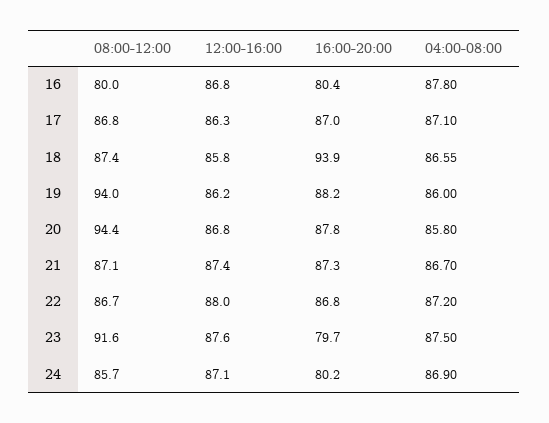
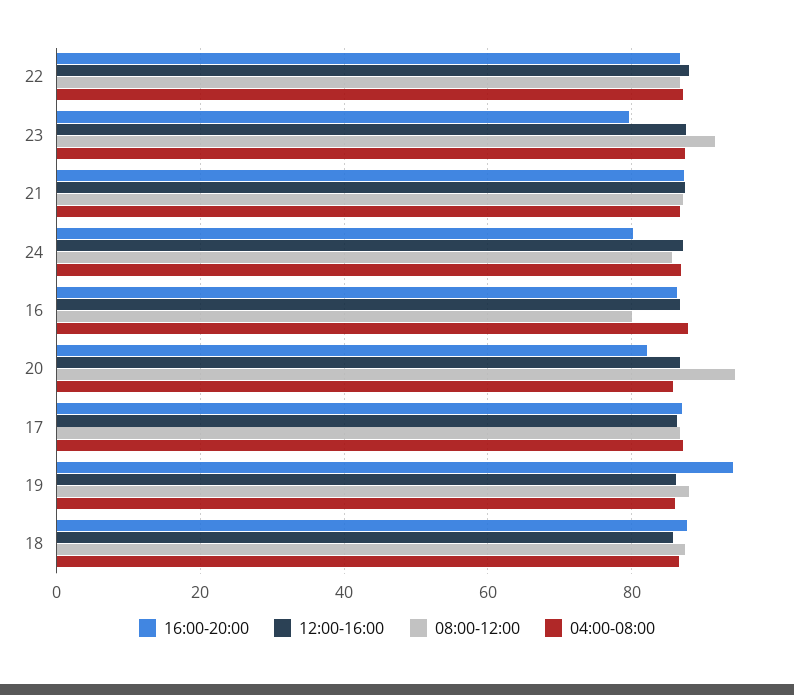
  {
    "08:00-12:00": {
      "16": 80,
      "17": 86.8,
      "18": 87.4,
-     "19": 94,
+     "19": 88,
      "20": 94.4,
      "21": 87.1,
      "22": 86.7,
      "23": 91.6,
      "24": 85.7
    },
    "12:00-16:00": {
      "16": 86.8,
      "17": 86.3,
      "18": 85.8,
      "19": 86.2,
      "20": 86.8,
      "21": 87.4,
      "22": 88,
      "23": 87.6,
      "24": 87.1
    },
    "16:00-20:00": {
-     "16": 80.4,
+     "16": 86,
      "17": 87,
-     "18": 93.9,
+     "18": 88,
-     "19": 88.2,
+     "19": 94,
-     "20": 87.8,
+     "20": 82,
      "21": 87.3,
      "22": 86.8,
      "23": 79.7,
      "24": 80.2
    },
    "04:00-08:00": {
      "16": 87.8,
      "17": 87.1,
      "18": 86.55,
      "19": 86,
      "20": 85.8,
      "21": 86.7,
      "22": 87.2,
      "23": 87.5,
      "24": 86.9
    }
  }

